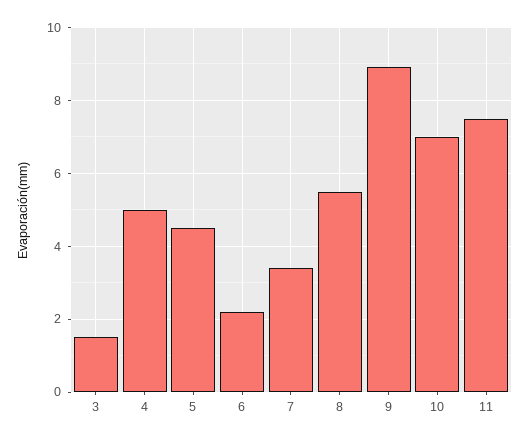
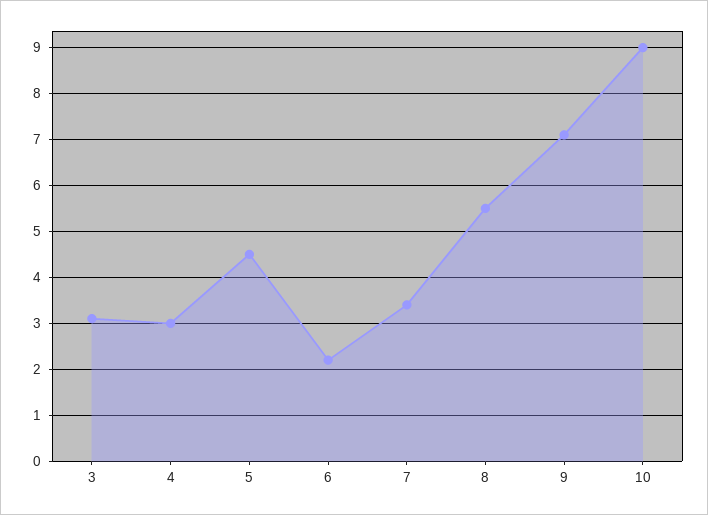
  {
-   "3": 1.5,
+   "3": 3,
-   "4": 5,
+   "4": 3,
    "5": 4.5,
    "6": 2,
    "7": 3.5,
    "8": 5.5,
-   "9": 9,
+   "9": 7,
-   "10": 7,
+   "10": 9
-   "11": 7.5
  }

